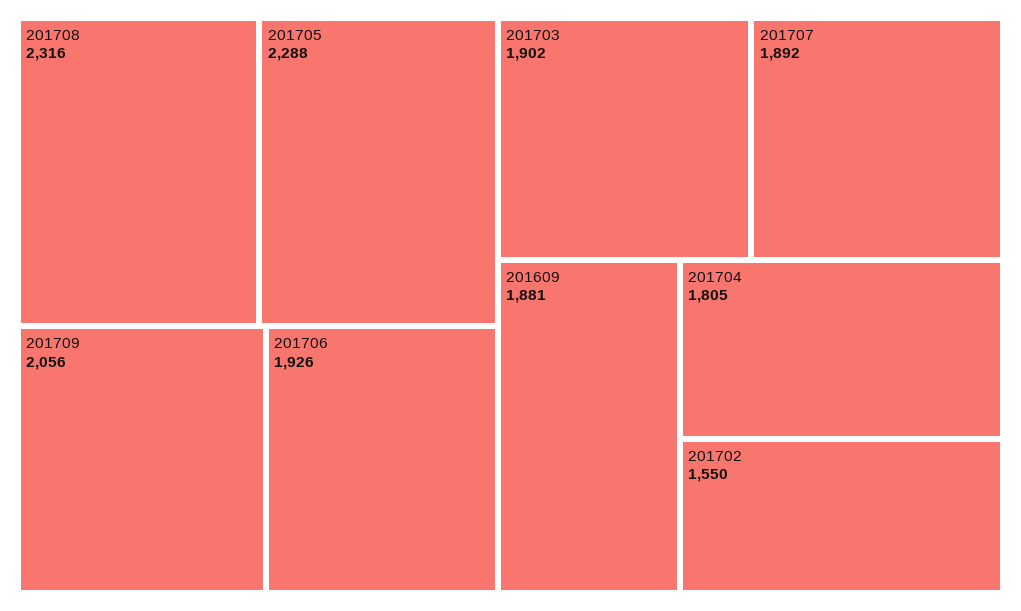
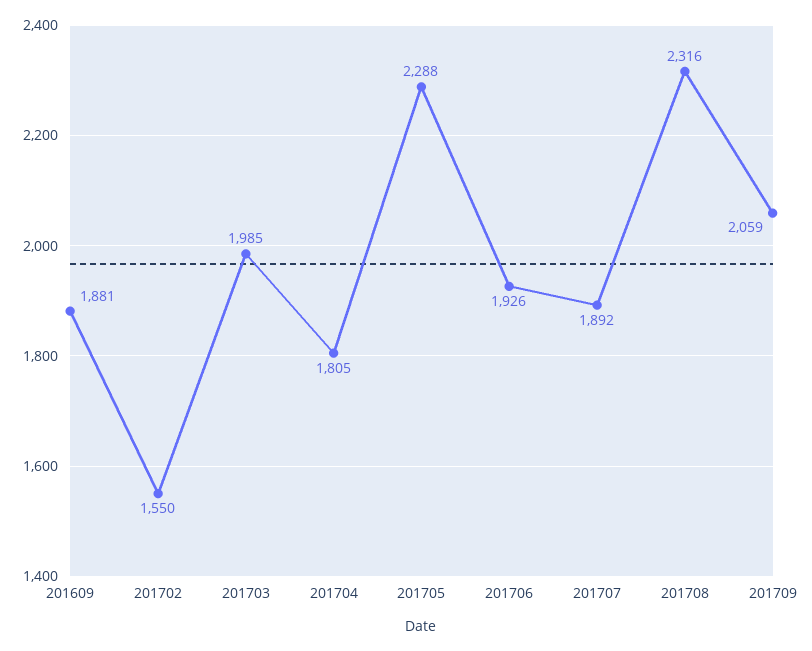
  {
    "201708": 2316,
    "201705": 2288,
-   "201709": 2056,
+   "201709": 2059,
    "201706": 1926,
-   "201703": 1902,
+   "201703": 1985,
    "201707": 1892,
    "201609": 1881,
    "201704": 1805,
    "201702": 1550
  }

